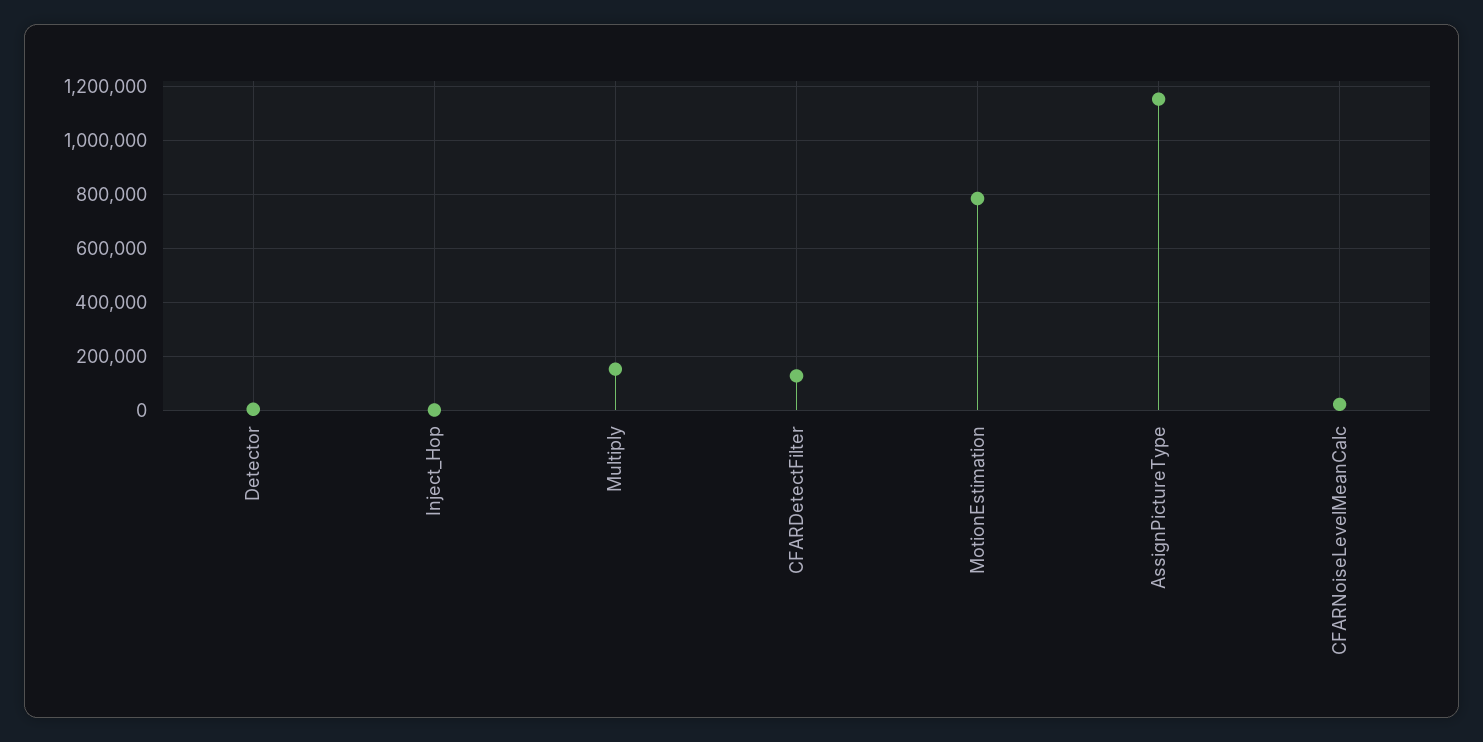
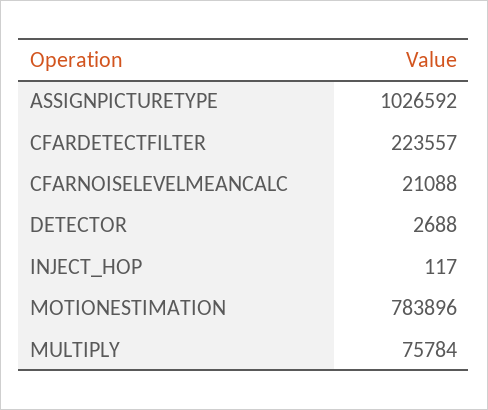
  {
    "Detector": 2688,
    "Inject_Hop": 117,
-   "Multiply": 150000,
+   "Multiply": 75784,
-   "CFARDetectFilter": 125000,
+   "CFARDetectFilter": 223557,
    "MotionEstimation": 783896,
-   "AssignPictureType": 1150000,
+   "AssignPictureType": 1026592,
    "CFARNoiseLevelMeanCalc": 21088
  }

